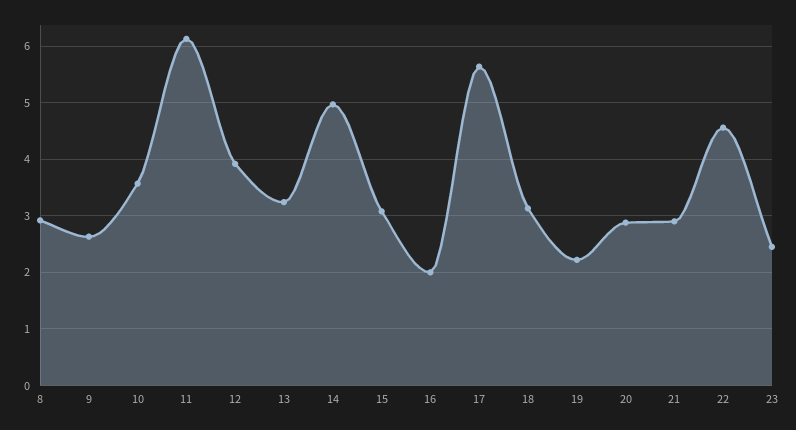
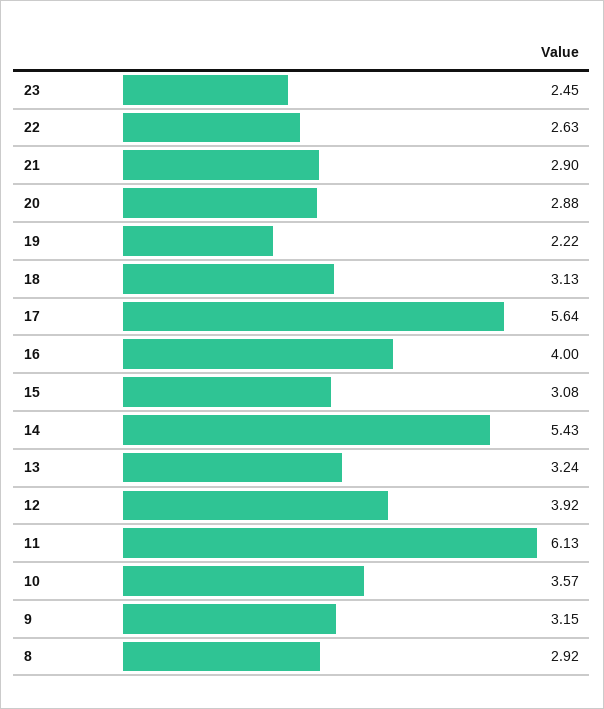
  {
    "8": 2.92,
-   "9": 2.6,
+   "9": 3.15,
    "10": 3.57,
    "11": 6.13,
    "12": 3.92,
    "13": 3.24,
-   "14": 5,
+   "14": 5.43,
    "15": 3.08,
-   "16": 2,
+   "16": 4,
    "17": 5.64,
    "18": 3.13,
    "19": 2.22,
    "20": 2.88,
    "21": 2.9,
-   "22": 4.6,
+   "22": 2.63,
    "23": 2.45
  }

